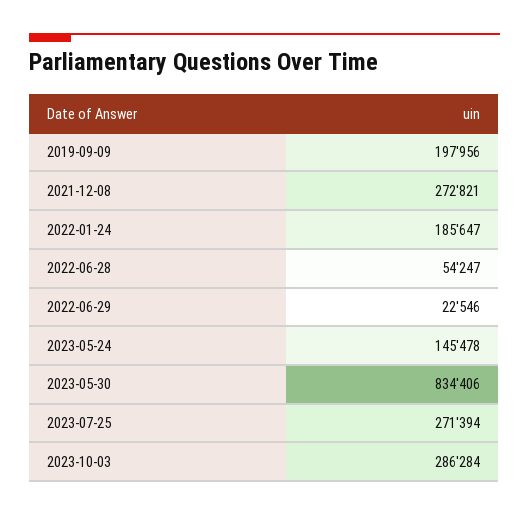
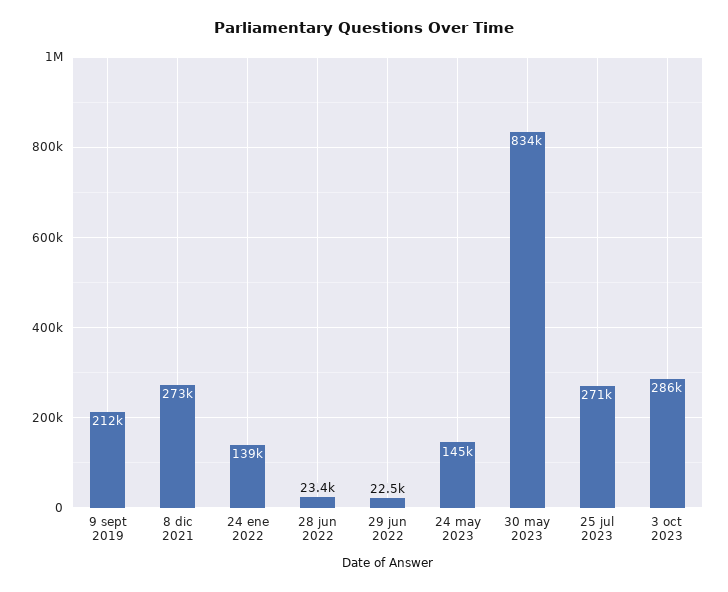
  {
-   "2019-09-09": 197956,
+   "2019-09-09": 212000,
    "2021-12-08": 272821,
-   "2022-01-24": 185647,
+   "2022-01-24": 139000,
-   "2022-06-28": 54247,
+   "2022-06-28": 23400,
    "2022-06-29": 22546,
    "2023-05-24": 145478,
    "2023-05-30": 834406,
    "2023-07-25": 271394,
    "2023-10-03": 286284
  }

